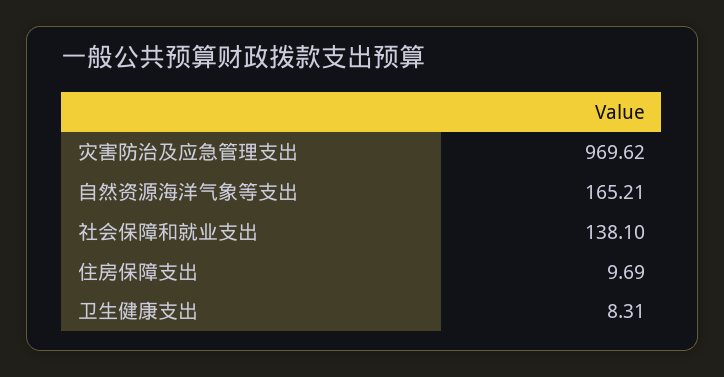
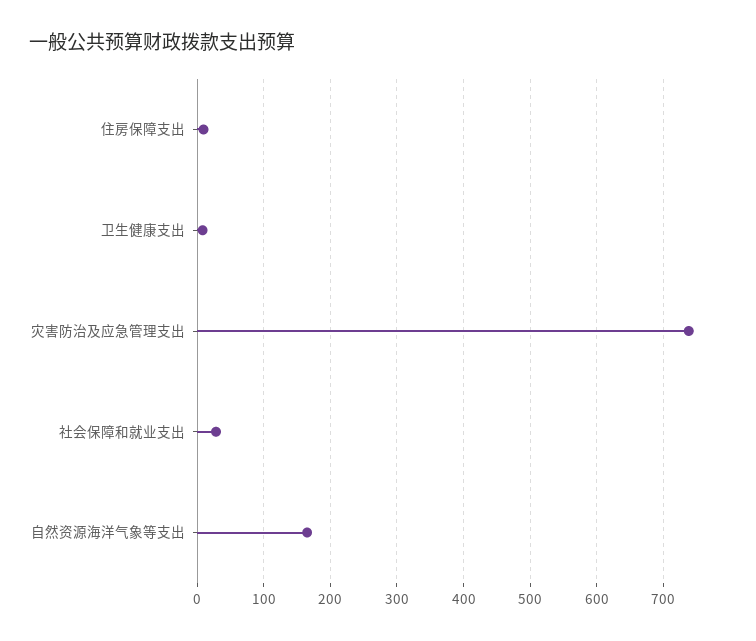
  {
-   "灾害防治及应急管理支出": 969.62,
+   "灾害防治及应急管理支出": 740,
    "自然资源海洋气象等支出": 165.21,
-   "社会保障和就业支出": 138.1,
+   "社会保障和就业支出": 30,
    "住房保障支出": 9.69,
    "卫生健康支出": 8.31
  }

